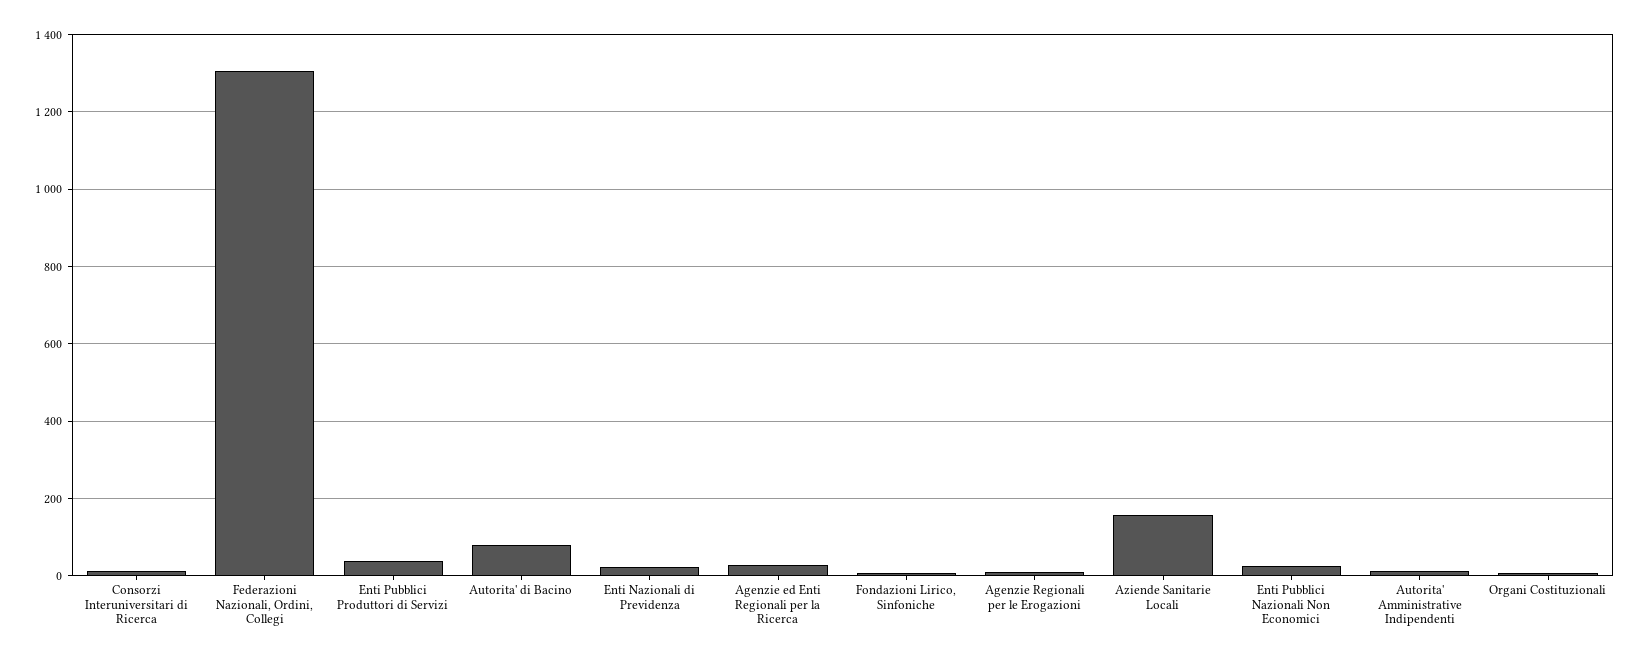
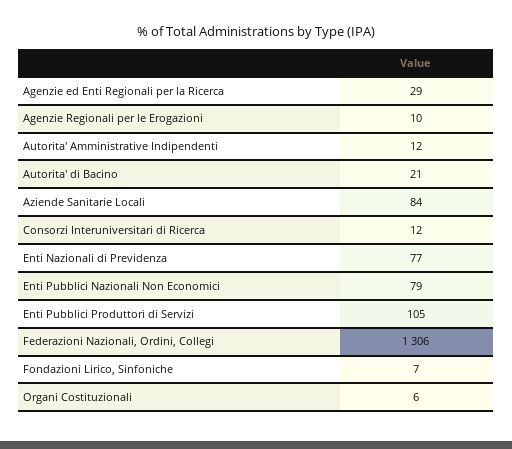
  {
    "Consorzi Interuniversitari di Ricerca": 12,
    "Federazioni Nazionali, Ordini, Collegi": 1306,
-   "Enti Pubblici Produttori di Servizi": 40,
+   "Enti Pubblici Produttori di Servizi": 105,
-   "Autorita' di Bacino": 80,
+   "Autorita' di Bacino": 21,
-   "Enti Nazionali di Previdenza": 20,
+   "Enti Nazionali di Previdenza": 77,
    "Agenzie ed Enti Regionali per la Ricerca": 29,
    "Fondazioni Lirico, Sinfoniche": 7,
    "Agenzie Regionali per le Erogazioni": 10,
-   "Aziende Sanitarie Locali": 160,
+   "Aziende Sanitarie Locali": 84,
-   "Enti Pubblici Nazionali Non Economici": 20,
+   "Enti Pubblici Nazionali Non Economici": 79,
    "Autorita' Amministrative Indipendenti": 12,
    "Organi Costituzionali": 6
  }

